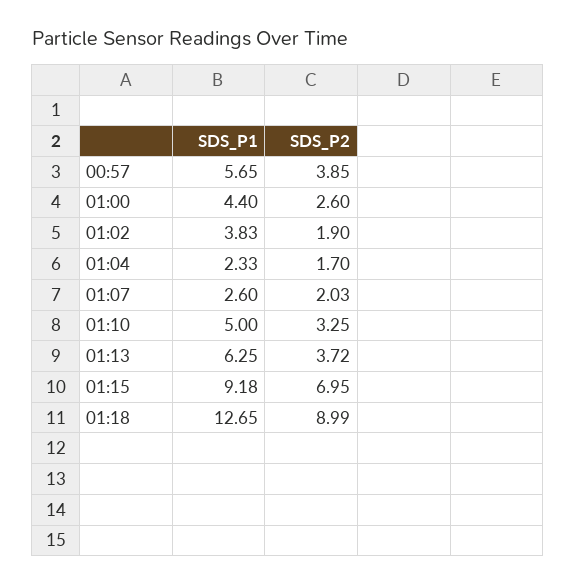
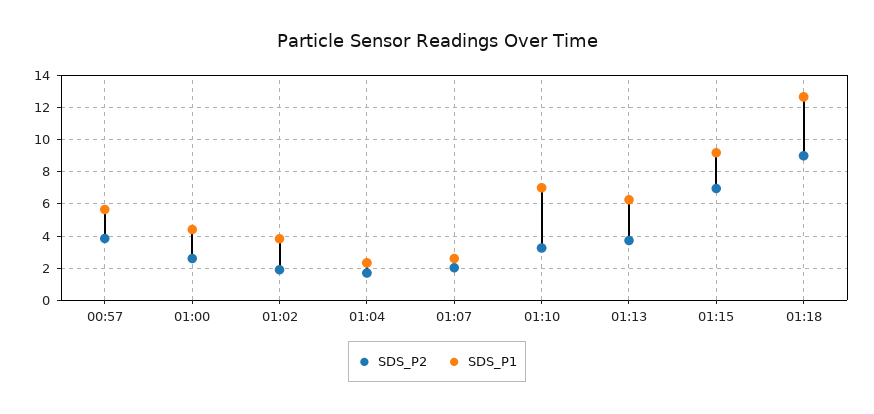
  {
    "SDS_P1": {
      "00:57": 5.65,
      "01:00": 4.4,
      "01:02": 3.83,
      "01:04": 2.33,
      "01:07": 2.6,
-     "01:10": 5,
+     "01:10": 7,
      "01:13": 6.25,
      "01:15": 9.18,
      "01:18": 12.65
    },
    "SDS_P2": {
      "00:57": 3.85,
      "01:00": 2.6,
      "01:02": 1.9,
      "01:04": 1.7,
      "01:07": 2.03,
      "01:10": 3.25,
      "01:13": 3.72,
      "01:15": 6.95,
      "01:18": 8.99
    }
  }

